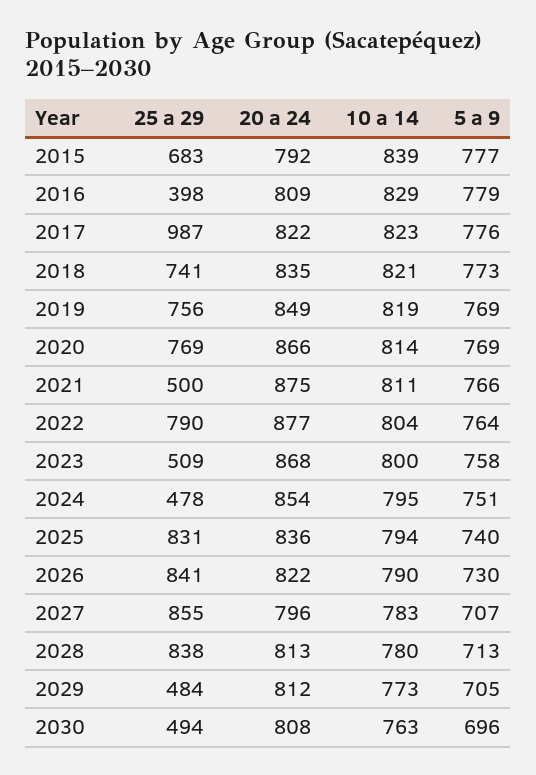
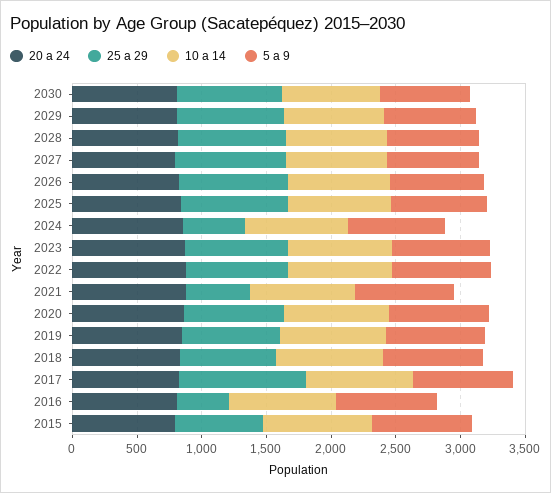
  {
    "25 a 29": {
      "2015": 683,
      "2016": 398,
      "2017": 987,
      "2018": 741,
      "2019": 756,
      "2020": 769,
      "2021": 500,
      "2022": 790,
-     "2023": 509,
+     "2023": 800,
      "2024": 478,
      "2025": 831,
      "2026": 841,
      "2027": 855,
      "2028": 838,
-     "2029": 484,
+     "2029": 800,
-     "2030": 494
+     "2030": 800
    },
    "20 a 24": {
      "2015": 792,
      "2016": 809,
      "2017": 822,
      "2018": 835,
      "2019": 849,
      "2020": 866,
      "2021": 875,
      "2022": 877,
      "2023": 868,
      "2024": 854,
      "2025": 836,
      "2026": 822,
      "2027": 796,
      "2028": 813,
      "2029": 812,
      "2030": 808
    },
    "10 a 14": {
      "2015": 839,
      "2016": 829,
      "2017": 823,
      "2018": 821,
      "2019": 819,
      "2020": 814,
      "2021": 811,
      "2022": 804,
      "2023": 800,
      "2024": 795,
      "2025": 794,
      "2026": 790,
      "2027": 783,
      "2028": 780,
      "2029": 773,
      "2030": 763
    },
    "5 a 9": {
      "2015": 777,
      "2016": 779,
      "2017": 776,
      "2018": 773,
      "2019": 769,
      "2020": 769,
      "2021": 766,
      "2022": 764,
      "2023": 758,
      "2024": 751,
      "2025": 740,
      "2026": 730,
      "2027": 707,
      "2028": 713,
      "2029": 705,
      "2030": 696
    }
  }

